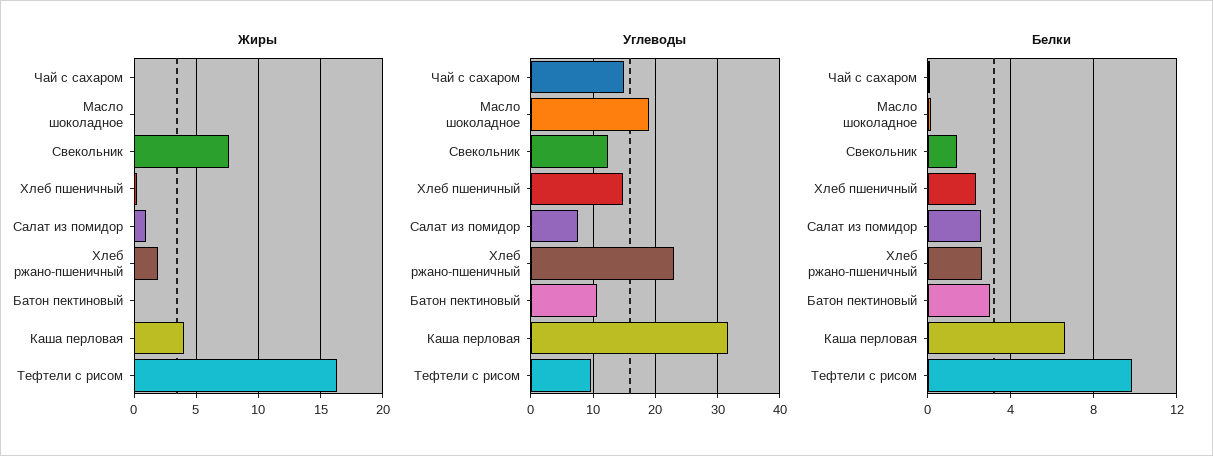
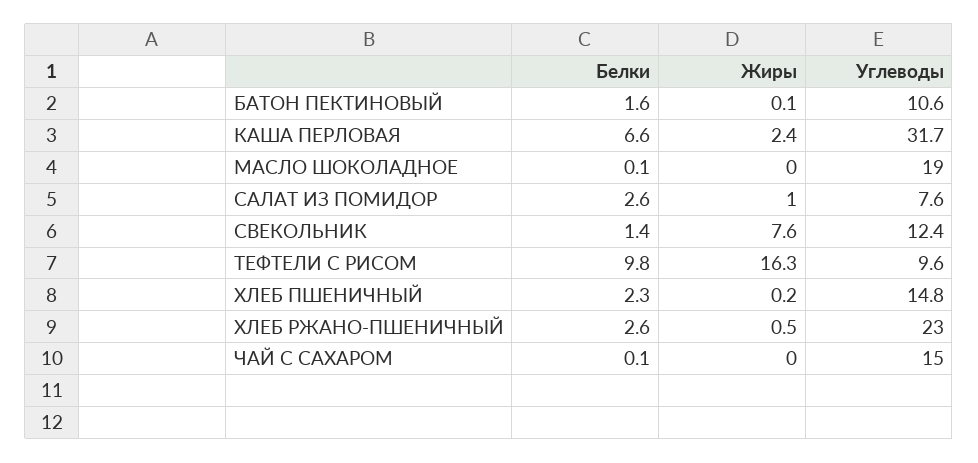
  {
    "Жиры": {
      "Чай с сахаром": 0,
      "Масло шоколадное": 0,
      "Свекольник": 7.6,
      "Хлеб пшеничный": 0.2,
      "Салат из помидор": 1,
-     "Хлеб ржано-пшеничный": 2,
+     "Хлеб ржано-пшеничный": 0.5,
      "Батон пектиновый": 0.1,
-     "Каша перловая": 4,
+     "Каша перловая": 2.4,
      "Тефтели с рисом": 16.3
    },
    "Углеводы": {
      "Чай с сахаром": 15,
      "Масло шоколадное": 19,
      "Свекольник": 12.4,
      "Хлеб пшеничный": 14.8,
      "Салат из помидор": 7.6,
      "Хлеб ржано-пшеничный": 23,
      "Батон пектиновый": 10.6,
      "Каша перловая": 31.7,
      "Тефтели с рисом": 9.6
    },
    "Белки": {
      "Чай с сахаром": 0.1,
      "Масло шоколадное": 0.1,
      "Свекольник": 1.4,
      "Хлеб пшеничный": 2.3,
      "Салат из помидор": 2.6,
      "Хлеб ржано-пшеничный": 2.6,
-     "Батон пектиновый": 3,
+     "Батон пектиновый": 1.6,
      "Каша перловая": 6.6,
      "Тефтели с рисом": 9.8
    }
  }

